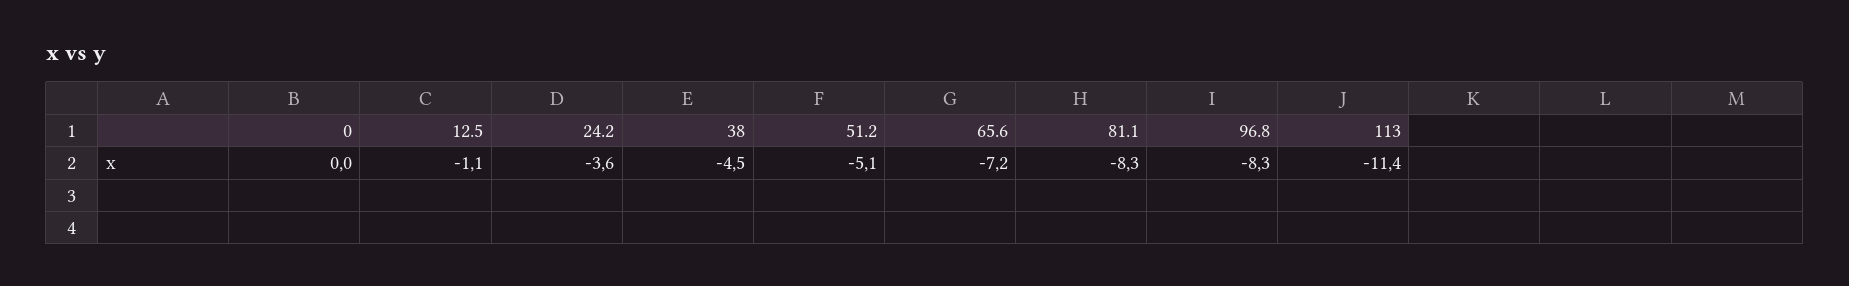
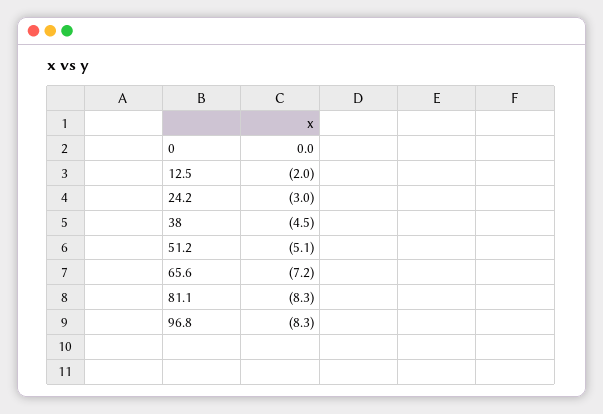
  {
    "0": 0,
-   "12.5": -1.1,
+   "12.5": -2,
-   "24.2": -3.6,
+   "24.2": -3,
    "38": -4.5,
    "51.2": -5.1,
    "65.6": -7.2,
    "81.1": -8.3,
-   "96.8": -8.3,
+   "96.8": -8.3
-   "113": -11.4
  }

